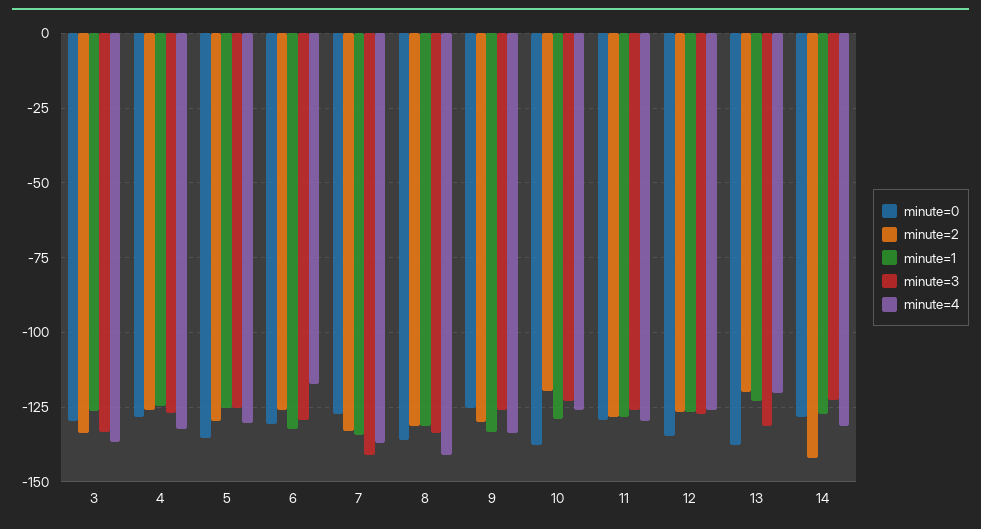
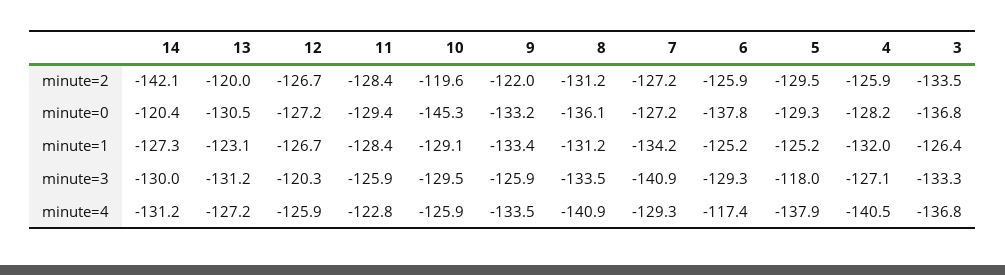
  {
    "minute=0": {
-     "3": -130,
+     "3": -136.8,
      "4": -128.2,
-     "5": -135,
+     "5": -129.3,
-     "6": -130,
+     "6": -137.8,
      "7": -127.2,
      "8": -136.1,
-     "9": -125,
+     "9": -133.2,
-     "10": -137.5,
+     "10": -145.3,
      "11": -129.4,
-     "12": -135,
+     "12": -127.2,
-     "13": -137.5,
+     "13": -130.5,
-     "14": -127.5
+     "14": -120.4
    },
    "minute=2": {
      "3": -133.5,
      "4": -125.9,
      "5": -129.5,
      "6": -125.9,
-     "7": -132.5,
+     "7": -127.2,
      "8": -131.2,
-     "9": -130,
+     "9": -122,
      "10": -119.6,
      "11": -128.4,
      "12": -126.7,
      "13": -120,
      "14": -142.1
    },
    "minute=1": {
      "3": -126.4,
-     "4": -125,
+     "4": -132,
      "5": -125.2,
-     "6": -132.5,
+     "6": -125.2,
      "7": -134.2,
      "8": -131.2,
      "9": -133.4,
      "10": -129.1,
      "11": -128.4,
      "12": -126.7,
      "13": -123.1,
      "14": -127.3
    },
    "minute=3": {
      "3": -133.3,
      "4": -127.1,
-     "5": -125,
+     "5": -118,
      "6": -129.3,
      "7": -140.9,
      "8": -133.5,
      "9": -125.9,
-     "10": -122.5,
+     "10": -129.5,
      "11": -125.9,
-     "12": -127.5,
+     "12": -120.3,
      "13": -131.2,
-     "14": -122.5
+     "14": -130
    },
    "minute=4": {
      "3": -136.8,
-     "4": -132.5,
+     "4": -140.5,
-     "5": -130,
+     "5": -137.9,
      "6": -117.4,
-     "7": -137.5,
+     "7": -129.3,
      "8": -140.9,
      "9": -133.5,
      "10": -125.9,
-     "11": -130,
+     "11": -122.8,
      "12": -125.9,
-     "13": -120,
+     "13": -127.2,
      "14": -131.2
    }
  }

